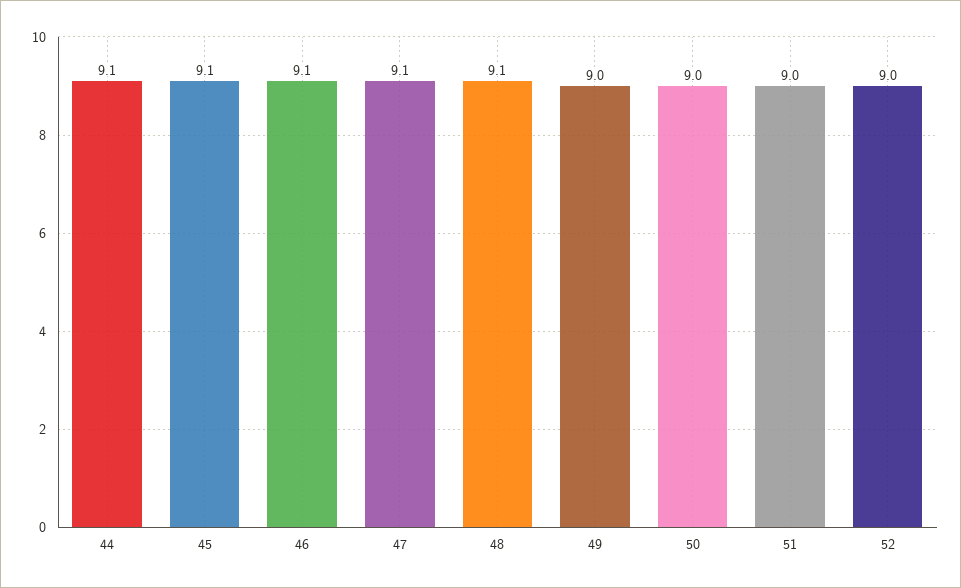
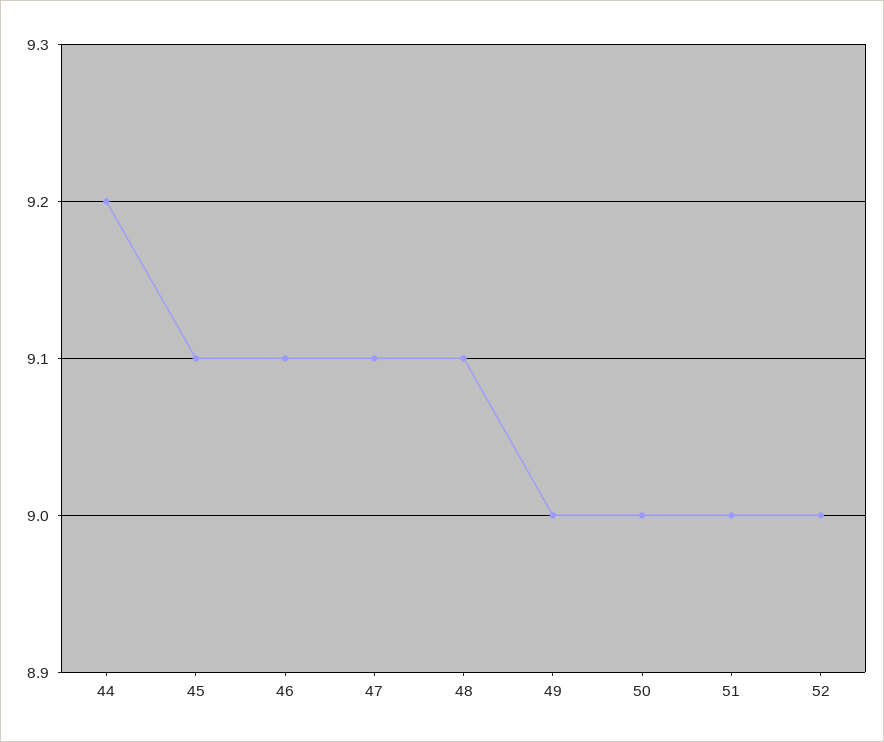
  {
-   "44": 9.1,
+   "44": 9.2,
    "45": 9.1,
    "46": 9.1,
    "47": 9.1,
    "48": 9.1,
    "49": 9,
    "50": 9,
    "51": 9,
    "52": 9
  }

